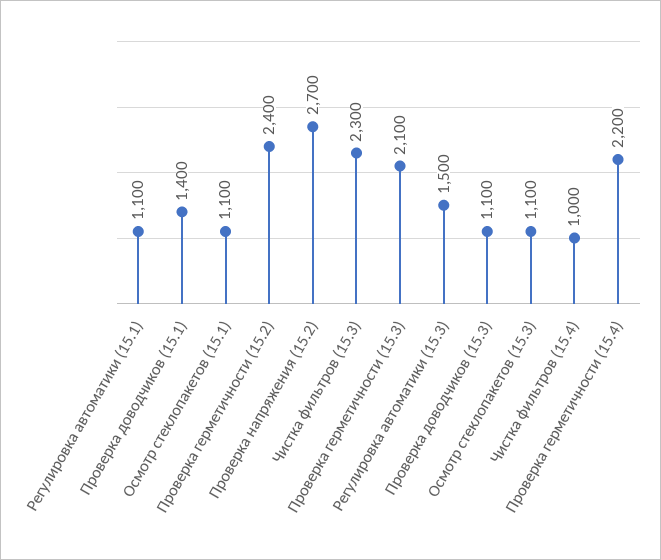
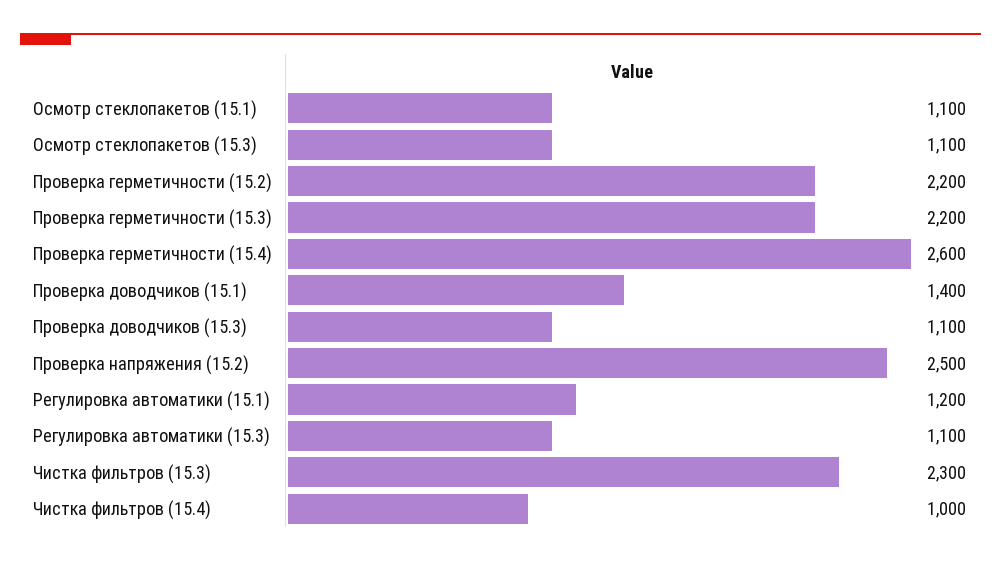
  {
-   "Регулировка автоматики (15.1)": 1100,
+   "Регулировка автоматики (15.1)": 1200,
    "Проверка доводчиков (15.1)": 1400,
    "Осмотр стеклопакетов (15.1)": 1100,
-   "Проверка герметичности (15.2)": 2400,
+   "Проверка герметичности (15.2)": 2200,
-   "Проверка напряжения (15.2)": 2700,
+   "Проверка напряжения (15.2)": 2500,
    "Чистка фильтров (15.3)": 2300,
-   "Проверка герметичности (15.3)": 2100,
+   "Проверка герметичности (15.3)": 2200,
-   "Регулировка автоматики (15.3)": 1500,
+   "Регулировка автоматики (15.3)": 1100,
    "Проверка доводчиков (15.3)": 1100,
    "Осмотр стеклопакетов (15.3)": 1100,
    "Чистка фильтров (15.4)": 1000,
-   "Проверка герметичности (15.4)": 2200
+   "Проверка герметичности (15.4)": 2600
  }

